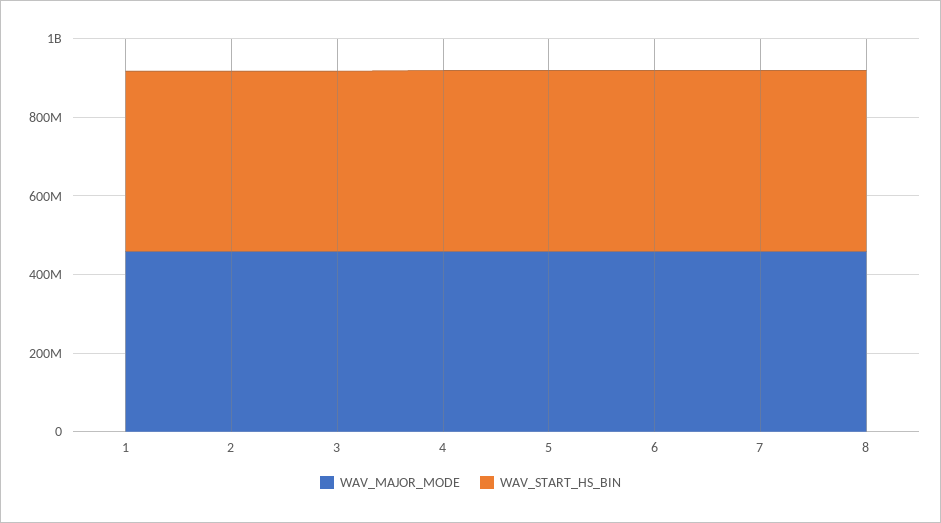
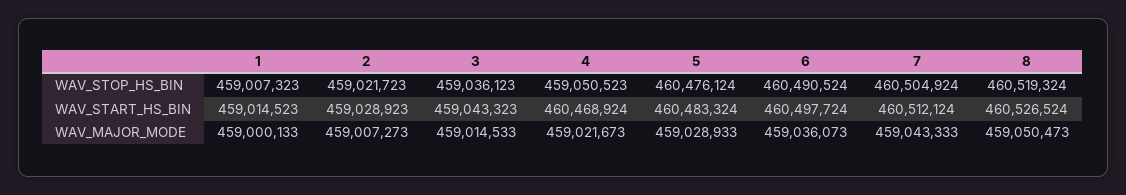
  {
    "WAV_MAJOR_MODE": {
      "1": 459000133,
      "2": 459007273,
      "3": 459014533,
      "4": 459021673,
      "5": 459028933,
      "6": 459036073,
      "7": 459043333,
      "8": 459050473
    },
    "WAV_START_HS_BIN": {
      "1": 459014523,
      "2": 459028923,
      "3": 459043323,
      "4": 460468924,
      "5": 460483324,
      "6": 460497724,
      "7": 460512124,
      "8": 460526524
-   }
+   },
+   "WAV_STOP_HS_BIN": {
+     "1": 459007323,
+     "2": 459021723,
+     "3": 459036123,
+     "4": 459050523,
+     "5": 460476124,
+     "6": 460490524,
+     "7": 460504924,
+     "8": 460519324
+   }
  }

